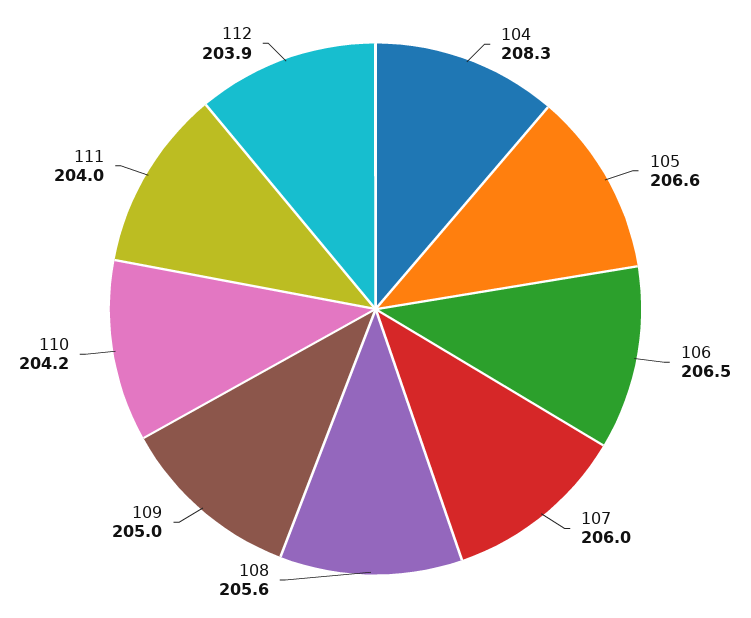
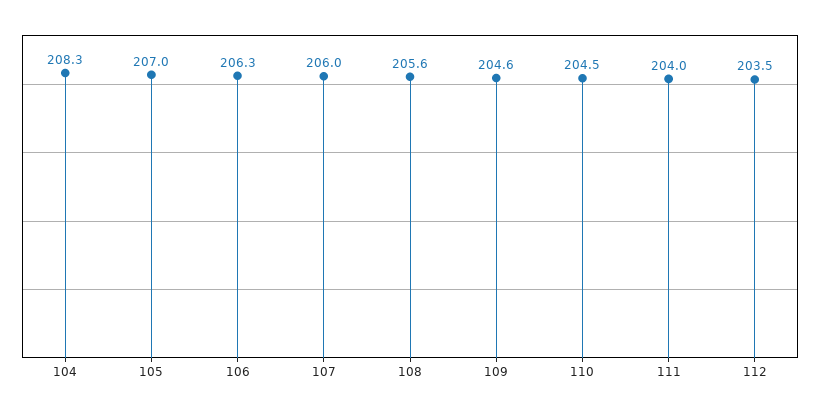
  {
    "104": 208.3,
-   "105": 206.6,
+   "105": 207,
-   "106": 206.5,
+   "106": 206.3,
    "107": 206,
    "108": 205.6,
-   "109": 205,
+   "109": 204.6,
-   "110": 204.2,
+   "110": 204.5,
    "111": 204,
-   "112": 203.9
+   "112": 203.5
  }

